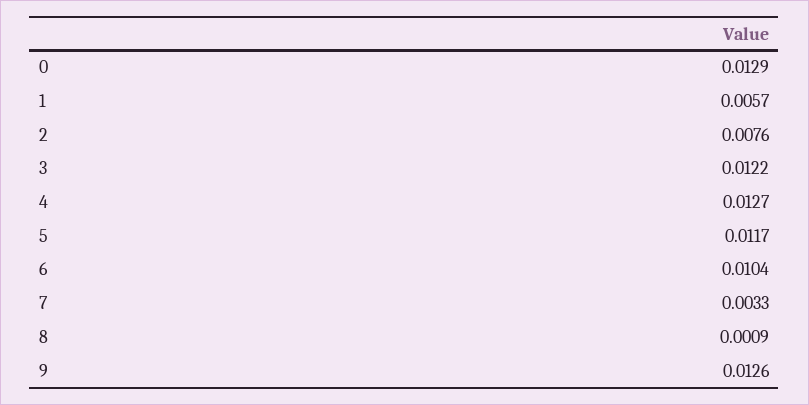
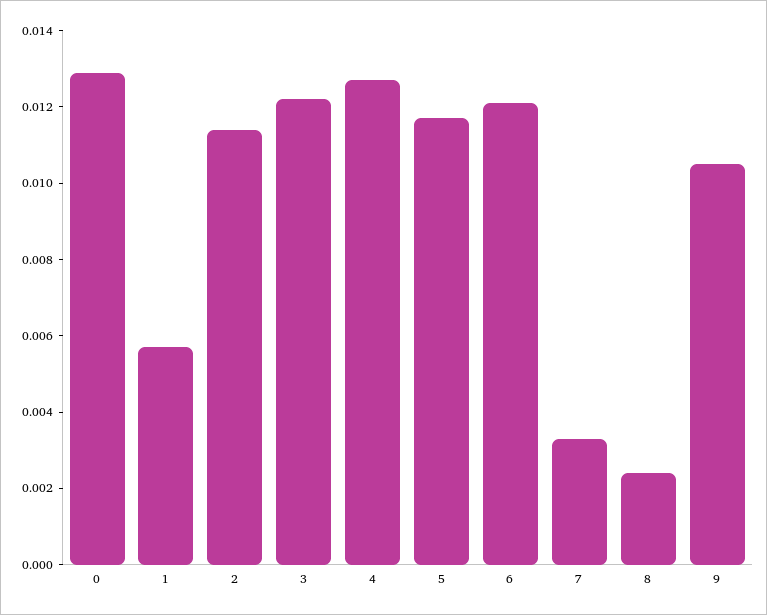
  {
    "0": 0.0129,
    "1": 0.0057,
-   "2": 0.0076,
+   "2": 0.0115,
    "3": 0.0122,
    "4": 0.0127,
    "5": 0.0117,
-   "6": 0.0104,
+   "6": 0.012,
    "7": 0.0033,
-   "8": 0.0009,
+   "8": 0.0025,
-   "9": 0.0126
+   "9": 0.0105
  }

